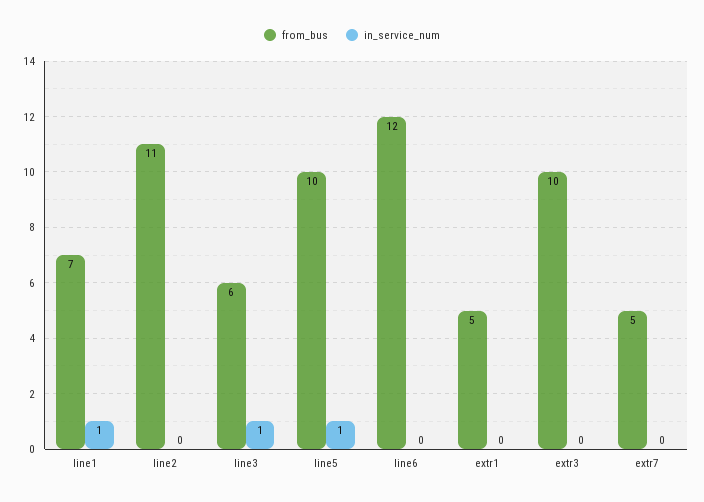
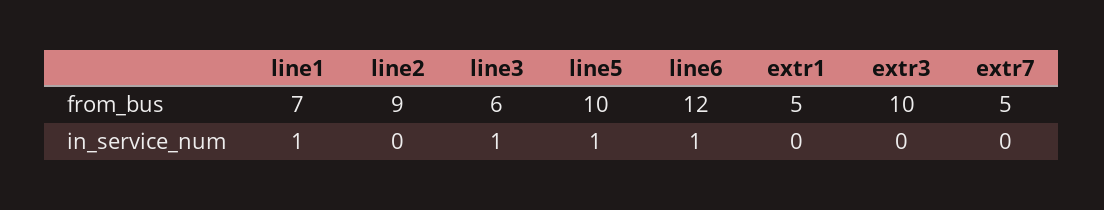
  {
    "from_bus": {
      "line1": 7,
-     "line2": 11,
+     "line2": 9,
      "line3": 6,
      "line5": 10,
      "line6": 12,
      "extr1": 5,
      "extr3": 10,
      "extr7": 5
    },
    "in_service_num": {
      "line1": 1,
      "line2": 0,
      "line3": 1,
      "line5": 1,
-     "line6": 0,
+     "line6": 1,
      "extr1": 0,
      "extr3": 0,
      "extr7": 0
    }
  }

